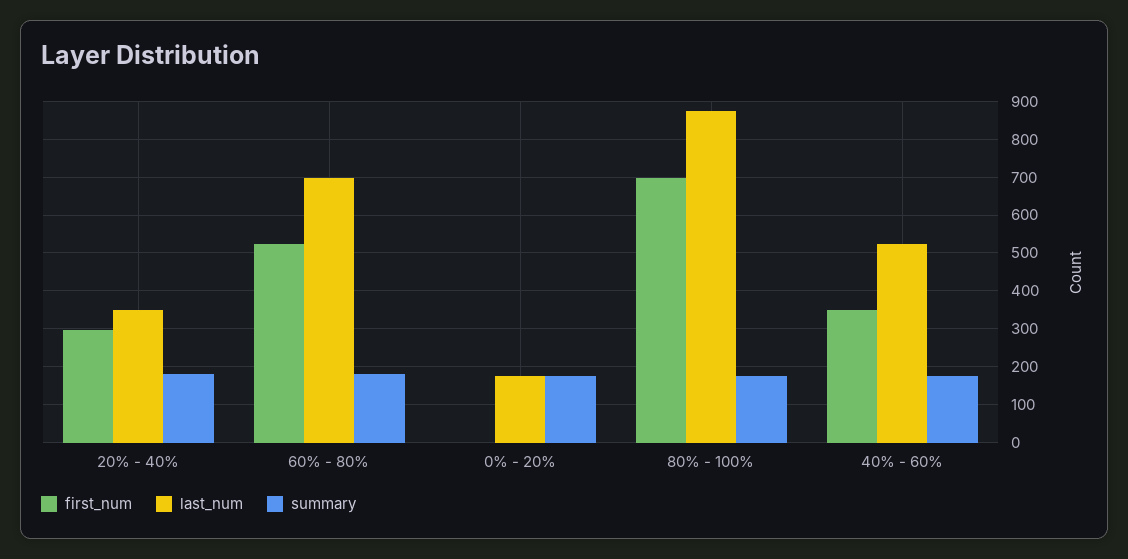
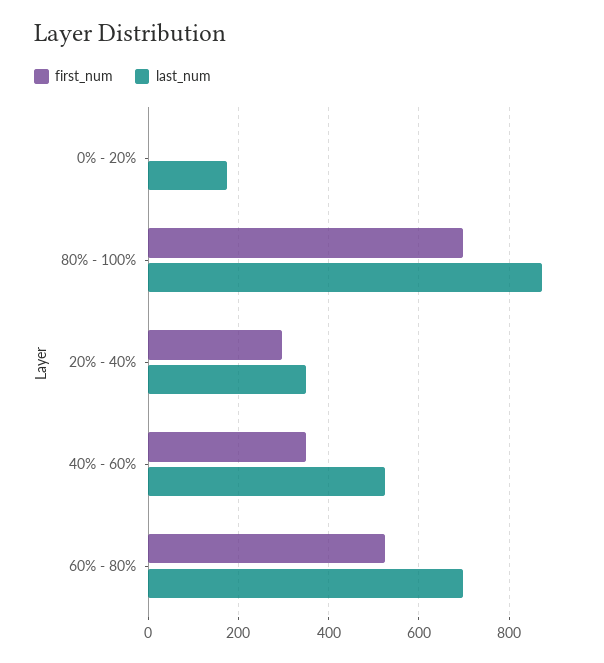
  {
    "first_num": {
      "20% - 40%": 300,
      "60% - 80%": 520,
      "0% - 20%": 0,
      "80% - 100%": 700,
      "40% - 60%": 340
    },
    "last_num": {
      "20% - 40%": 340,
      "60% - 80%": 700,
      "0% - 20%": 180,
      "80% - 100%": 880,
      "40% - 60%": 520
-   },
+   }
-   "summary": {
-     "20% - 40%": 180,
-     "60% - 80%": 180,
-     "0% - 20%": 180,
-     "80% - 100%": 180,
-     "40% - 60%": 180
-   }
  }

